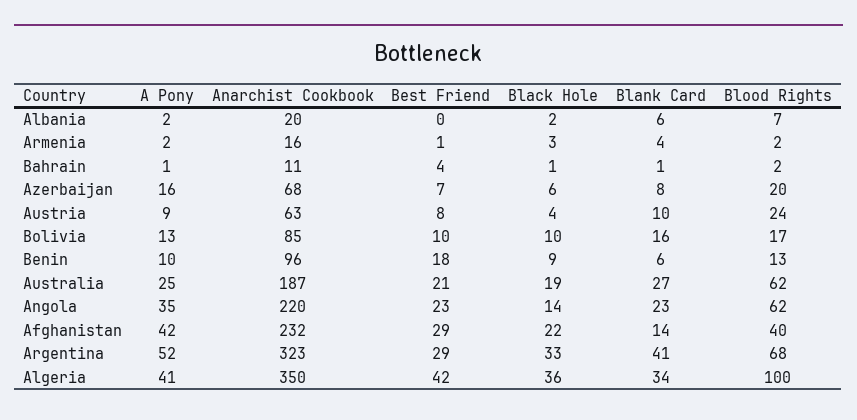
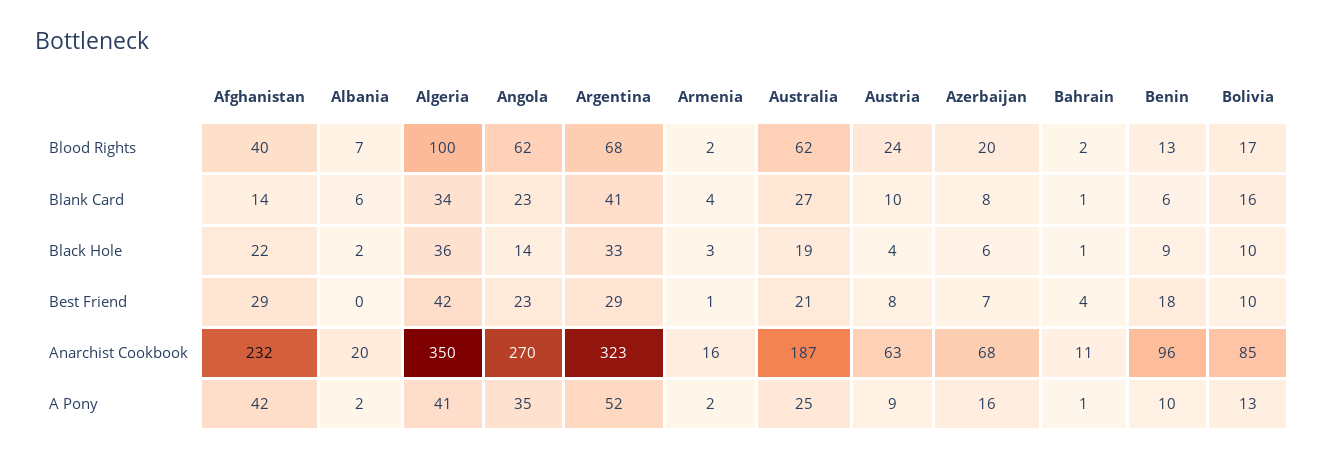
  {
    "A Pony": {
      "Albania": 2,
      "Armenia": 2,
      "Bahrain": 1,
      "Azerbaijan": 16,
      "Austria": 9,
      "Bolivia": 13,
      "Benin": 10,
      "Australia": 25,
      "Angola": 35,
      "Afghanistan": 42,
      "Argentina": 52,
      "Algeria": 41
    },
    "Anarchist Cookbook": {
      "Albania": 20,
      "Armenia": 16,
      "Bahrain": 11,
      "Azerbaijan": 68,
      "Austria": 63,
      "Bolivia": 85,
      "Benin": 96,
      "Australia": 187,
-     "Angola": 220,
+     "Angola": 270,
      "Afghanistan": 232,
      "Argentina": 323,
      "Algeria": 350
    },
    "Best Friend": {
      "Albania": 0,
      "Armenia": 1,
      "Bahrain": 4,
      "Azerbaijan": 7,
      "Austria": 8,
      "Bolivia": 10,
      "Benin": 18,
      "Australia": 21,
      "Angola": 23,
      "Afghanistan": 29,
      "Argentina": 29,
      "Algeria": 42
    },
    "Black Hole": {
      "Albania": 2,
      "Armenia": 3,
      "Bahrain": 1,
      "Azerbaijan": 6,
      "Austria": 4,
      "Bolivia": 10,
      "Benin": 9,
      "Australia": 19,
      "Angola": 14,
      "Afghanistan": 22,
      "Argentina": 33,
      "Algeria": 36
    },
    "Blank Card": {
      "Albania": 6,
      "Armenia": 4,
      "Bahrain": 1,
      "Azerbaijan": 8,
      "Austria": 10,
      "Bolivia": 16,
      "Benin": 6,
      "Australia": 27,
      "Angola": 23,
      "Afghanistan": 14,
      "Argentina": 41,
      "Algeria": 34
    },
    "Blood Rights": {
      "Albania": 7,
      "Armenia": 2,
      "Bahrain": 2,
      "Azerbaijan": 20,
      "Austria": 24,
      "Bolivia": 17,
      "Benin": 13,
      "Australia": 62,
      "Angola": 62,
      "Afghanistan": 40,
      "Argentina": 68,
      "Algeria": 100
    }
  }

